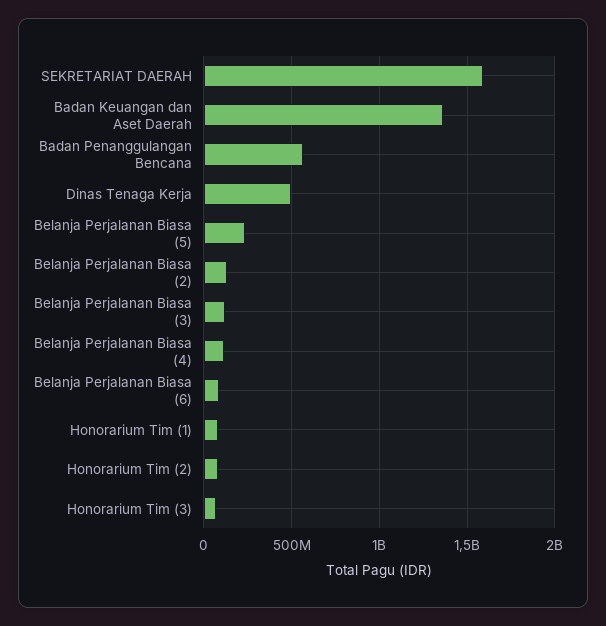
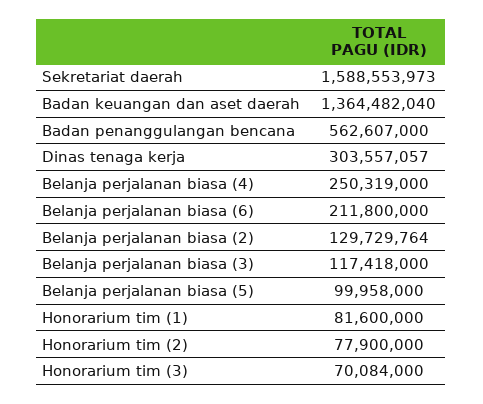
  {
    "SEKRETARIAT DAERAH": 1588553973,
    "Badan Keuangan dan Aset Daerah": 1364482040,
    "Badan Penanggulangan Bencana": 562607000,
-   "Dinas Tenaga Kerja": 500000000,
+   "Dinas Tenaga Kerja": 303557057,
-   "Belanja Perjalanan Biasa (5)": 250000000,
+   "Belanja Perjalanan Biasa (5)": 99958000,
    "Belanja Perjalanan Biasa (2)": 129729764,
    "Belanja Perjalanan Biasa (3)": 117418000,
-   "Belanja Perjalanan Biasa (4)": 100000000,
+   "Belanja Perjalanan Biasa (4)": 250319000,
-   "Belanja Perjalanan Biasa (6)": 100000000,
+   "Belanja Perjalanan Biasa (6)": 211800000,
    "Honorarium Tim (1)": 81600000,
    "Honorarium Tim (2)": 77900000,
    "Honorarium Tim (3)": 70084000
  }

